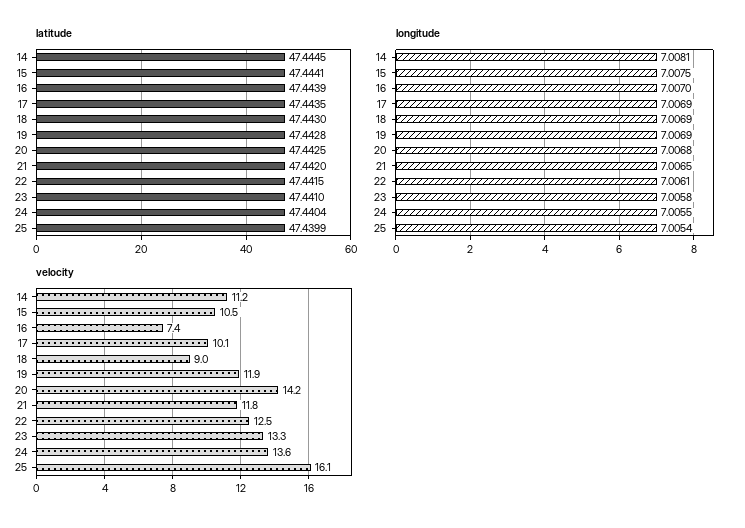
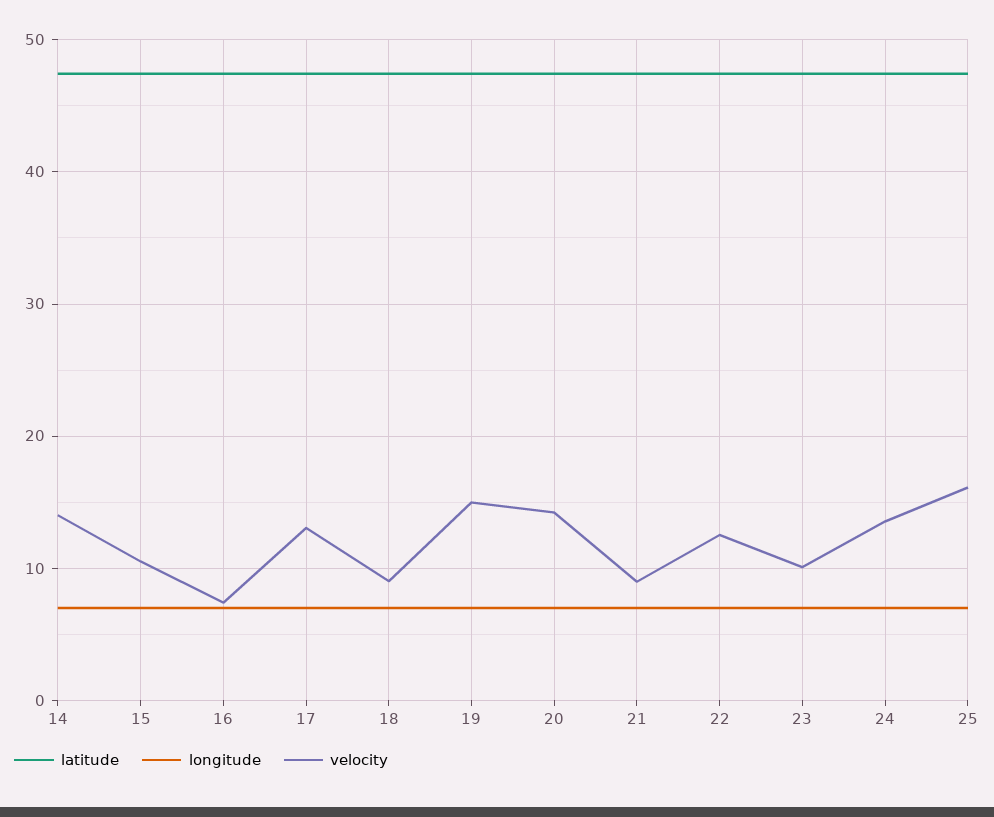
  {
    "latitude": {
      "14": 47.4445,
      "15": 47.4441,
      "16": 47.4439,
      "17": 47.4435,
      "18": 47.443,
      "19": 47.4428,
      "20": 47.4425,
      "21": 47.442,
      "22": 47.4415,
      "23": 47.441,
      "24": 47.4404,
      "25": 47.4399
    },
    "longitude": {
      "14": 7.0081,
      "15": 7.0075,
      "16": 7.007,
      "17": 7.0069,
      "18": 7.0069,
      "19": 7.0069,
      "20": 7.0068,
      "21": 7.0065,
      "22": 7.0061,
      "23": 7.0058,
      "24": 7.0055,
      "25": 7.0054
    },
    "velocity": {
-     "14": 11.2,
+     "14": 14,
      "15": 10.5,
      "16": 7.4,
-     "17": 10.1,
+     "17": 13,
      "18": 9,
-     "19": 11.9,
+     "19": 15,
      "20": 14.2,
-     "21": 11.8,
+     "21": 9,
      "22": 12.5,
-     "23": 13.3,
+     "23": 10,
      "24": 13.6,
      "25": 16.1
    }
  }

